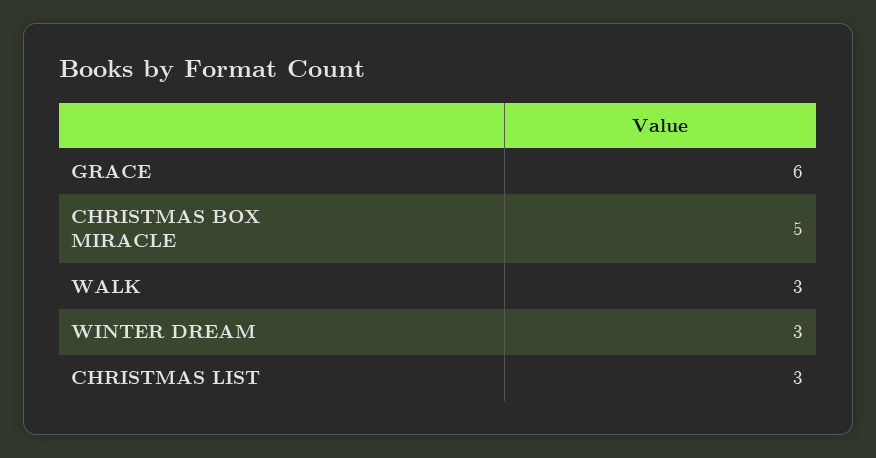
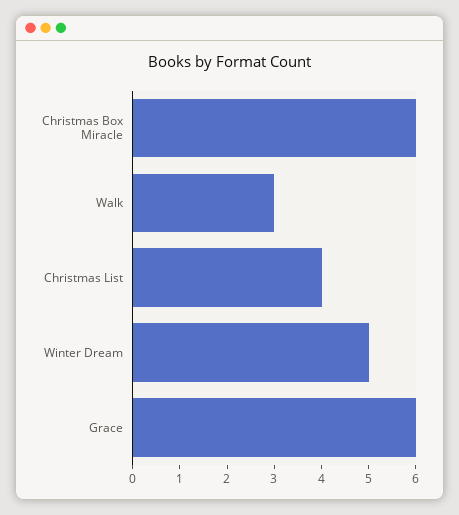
  {
    "GRACE": 6,
-   "CHRISTMAS BOX MIRACLE": 5,
+   "CHRISTMAS BOX MIRACLE": 6,
    "WALK": 3,
-   "WINTER DREAM": 3,
+   "WINTER DREAM": 5,
-   "CHRISTMAS LIST": 3
+   "CHRISTMAS LIST": 4
  }

